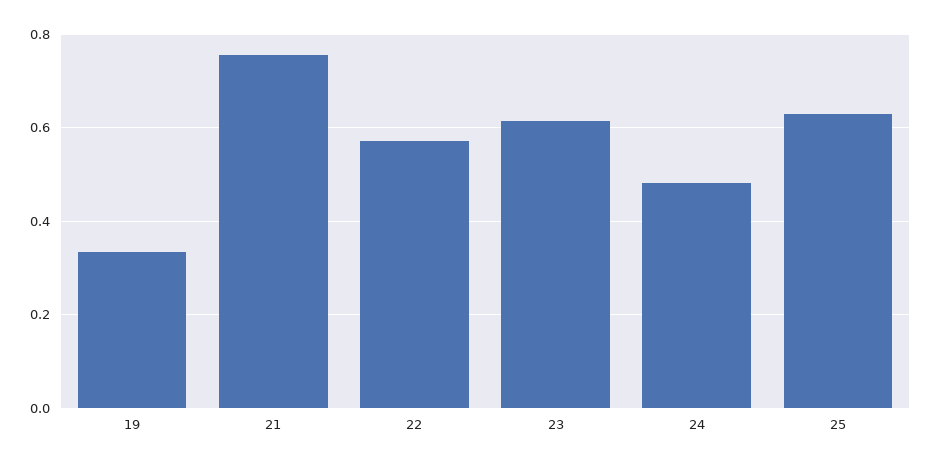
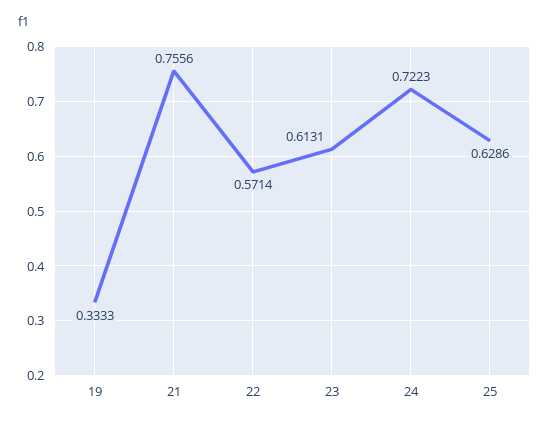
  {
    "19": 0.3333,
    "21": 0.7556,
    "22": 0.5714,
    "23": 0.6131,
-   "24": 0.48,
+   "24": 0.7223,
    "25": 0.6286
  }

